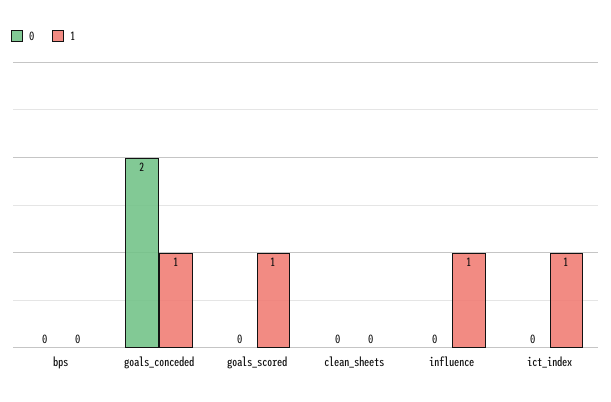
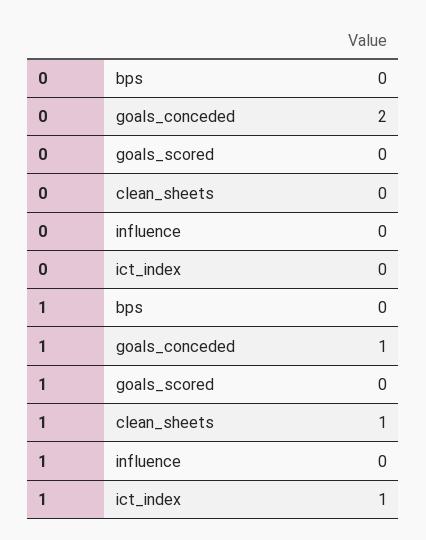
  {
    "0": {
      "bps": 0,
      "goals_conceded": 2,
      "goals_scored": 0,
      "clean_sheets": 0,
      "influence": 0,
      "ict_index": 0
    },
    "1": {
      "bps": 0,
      "goals_conceded": 1,
-     "goals_scored": 1,
+     "goals_scored": 0,
-     "clean_sheets": 0,
+     "clean_sheets": 1,
-     "influence": 1,
+     "influence": 0,
      "ict_index": 1
    }
  }

